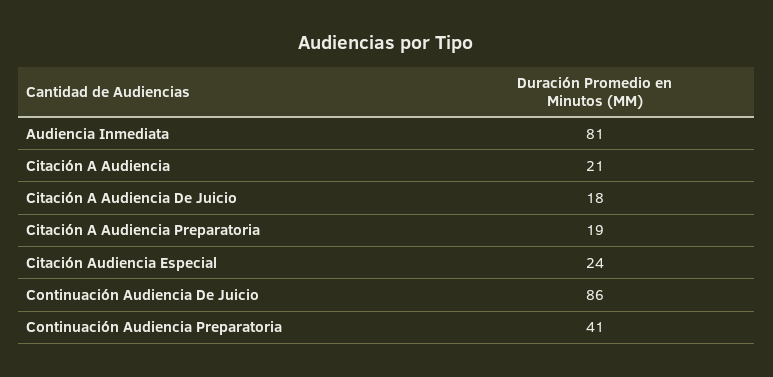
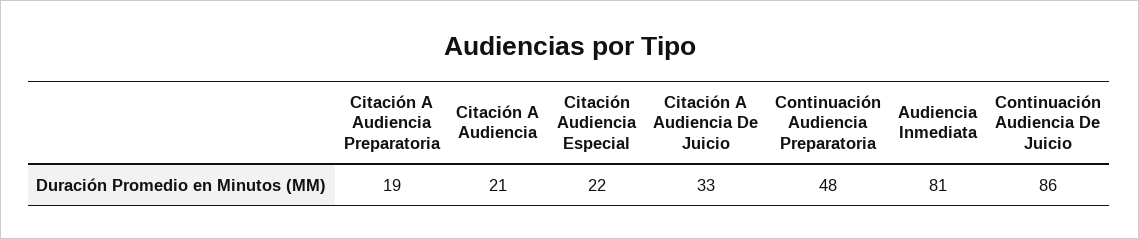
  {
    "Audiencia Inmediata": 81,
    "Citación A Audiencia": 21,
-   "Citación A Audiencia De Juicio": 18,
+   "Citación A Audiencia De Juicio": 33,
    "Citación A Audiencia Preparatoria": 19,
-   "Citación Audiencia Especial": 24,
+   "Citación Audiencia Especial": 22,
    "Continuación Audiencia De Juicio": 86,
-   "Continuación Audiencia Preparatoria": 41
+   "Continuación Audiencia Preparatoria": 48
  }

